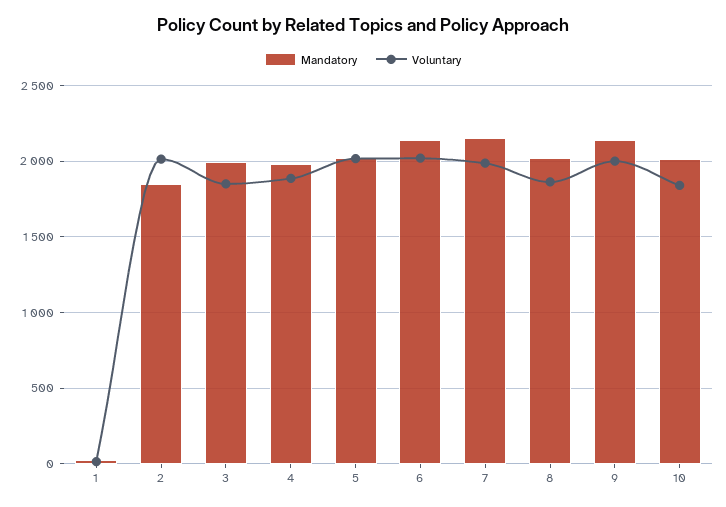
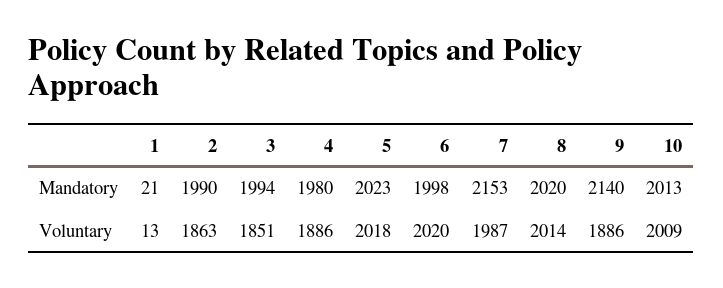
  {
    "Mandatory": {
      "1": 21,
-     "2": 1850,
+     "2": 1990,
      "3": 1994,
      "4": 1980,
      "5": 2023,
-     "6": 2150,
+     "6": 1998,
      "7": 2153,
      "8": 2020,
      "9": 2140,
      "10": 2013
    },
    "Voluntary": {
      "1": 13,
-     "2": 2000,
+     "2": 1863,
      "3": 1851,
      "4": 1886,
      "5": 2018,
      "6": 2020,
      "7": 1987,
-     "8": 1850,
+     "8": 2014,
-     "9": 2000,
+     "9": 1886,
-     "10": 1850
+     "10": 2009
    }
  }

